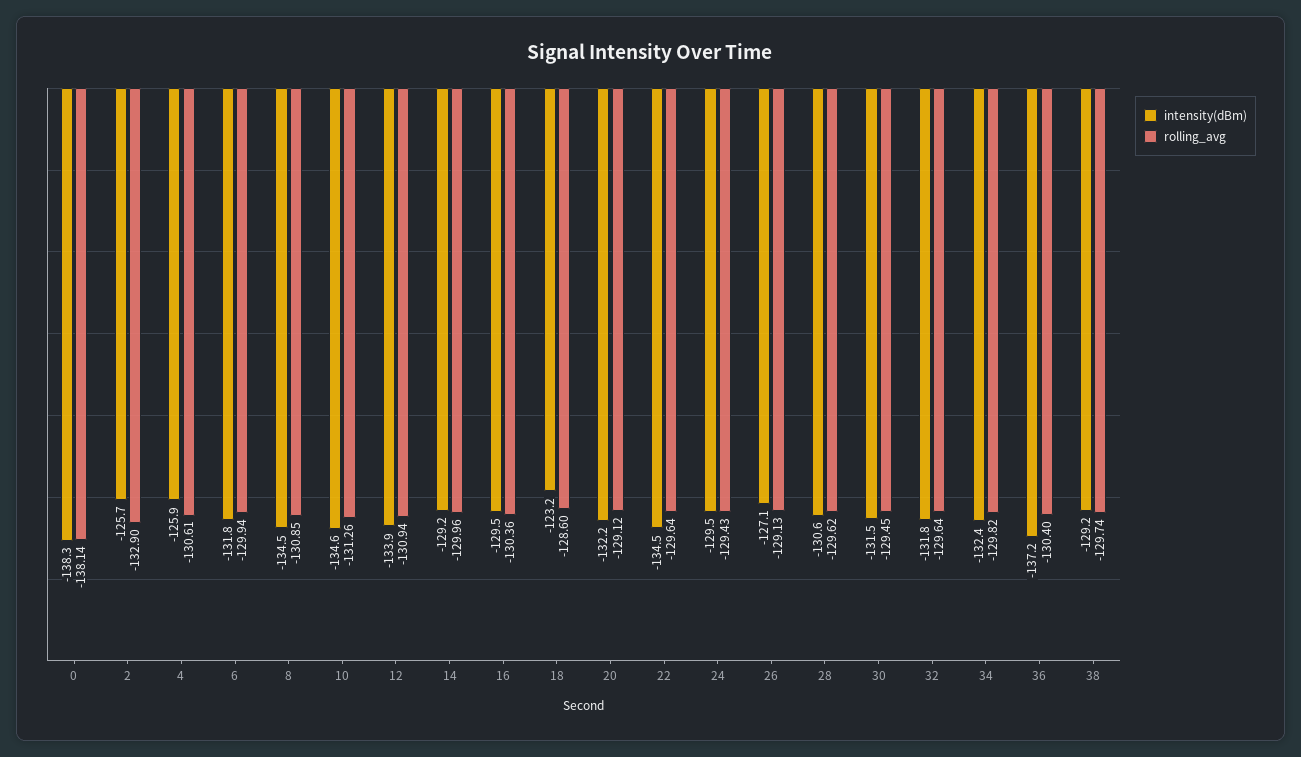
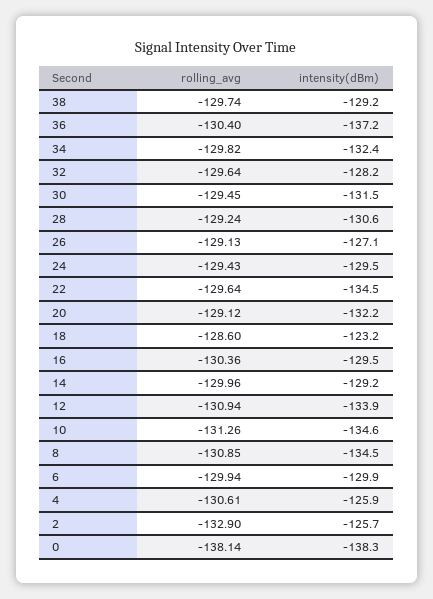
  {
    "intensity(dBm)": {
      "0": -138.3,
      "2": -125.7,
      "4": -125.9,
-     "6": -131.8,
+     "6": -129.9,
      "8": -134.5,
      "10": -134.6,
      "12": -133.9,
      "14": -129.2,
      "16": -129.5,
      "18": -123.2,
      "20": -132.2,
      "22": -134.5,
      "24": -129.5,
      "26": -127.1,
      "28": -130.6,
      "30": -131.5,
-     "32": -131.8,
+     "32": -128.2,
      "34": -132.4,
      "36": -137.2,
      "38": -129.2
    },
    "rolling_avg": {
      "0": -138.14,
      "2": -132.9,
      "4": -130.61,
      "6": -129.94,
      "8": -130.85,
      "10": -131.26,
      "12": -130.94,
      "14": -129.96,
      "16": -130.36,
      "18": -128.6,
      "20": -129.12,
      "22": -129.64,
      "24": -129.43,
      "26": -129.13,
-     "28": -129.62,
+     "28": -129.24,
      "30": -129.45,
      "32": -129.64,
      "34": -129.82,
      "36": -130.4,
      "38": -129.74
    }
  }

